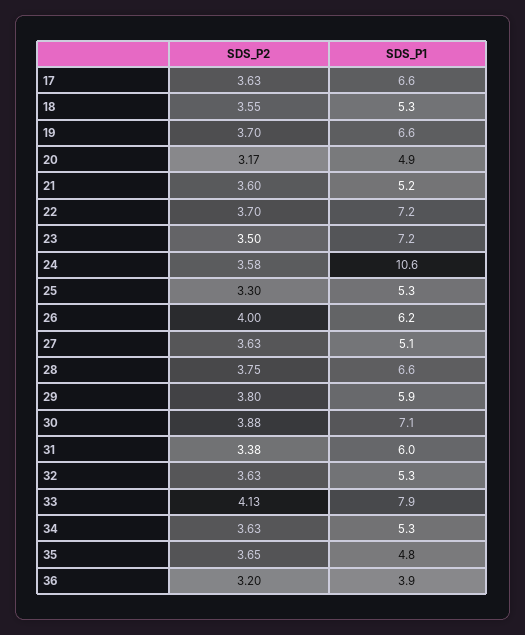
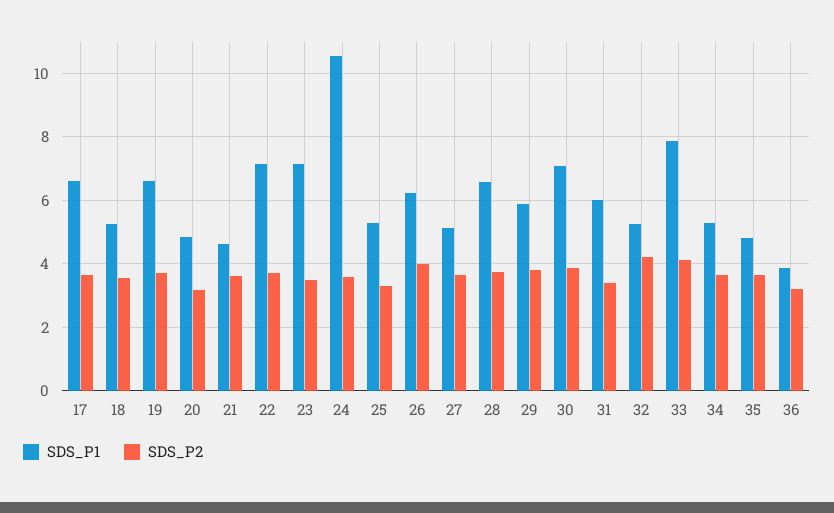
  {
    "SDS_P2": {
      "17": 3.63,
      "18": 3.55,
      "19": 3.7,
      "20": 3.17,
      "21": 3.6,
      "22": 3.7,
      "23": 3.5,
      "24": 3.58,
      "25": 3.3,
      "26": 4,
      "27": 3.63,
      "28": 3.75,
      "29": 3.8,
      "30": 3.88,
      "31": 3.38,
-     "32": 3.63,
+     "32": 4.2,
      "33": 4.13,
      "34": 3.63,
      "35": 3.65,
      "36": 3.2
    },
    "SDS_P1": {
      "17": 6.6,
      "18": 5.3,
      "19": 6.6,
      "20": 4.9,
-     "21": 5.2,
+     "21": 4.6,
      "22": 7.2,
      "23": 7.2,
      "24": 10.6,
      "25": 5.3,
      "26": 6.2,
      "27": 5.1,
      "28": 6.6,
      "29": 5.9,
      "30": 7.1,
      "31": 6,
      "32": 5.3,
      "33": 7.9,
      "34": 5.3,
      "35": 4.8,
      "36": 3.9
    }
  }

